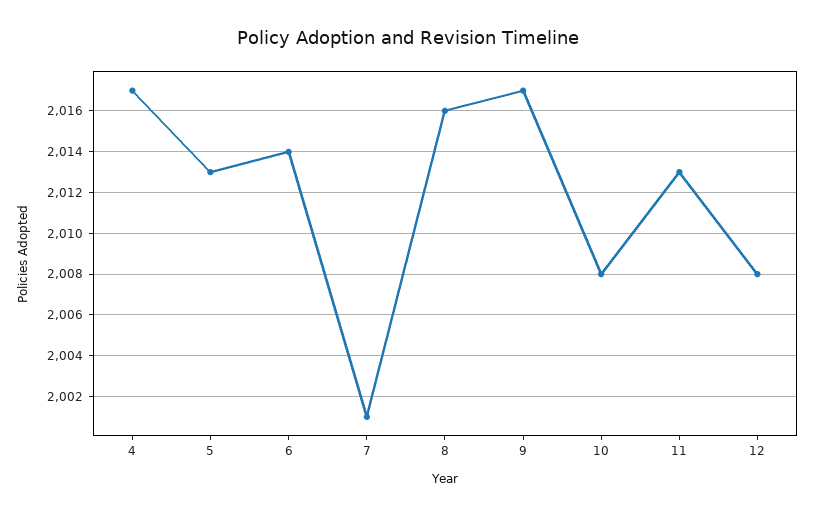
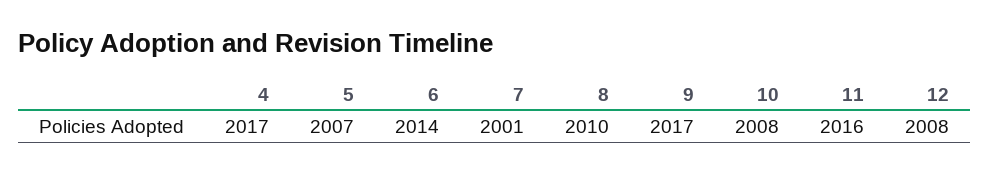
  {
    "4": 2017,
-   "5": 2013,
+   "5": 2007,
    "6": 2014,
    "7": 2001,
-   "8": 2016,
+   "8": 2010,
    "9": 2017,
    "10": 2008,
-   "11": 2013,
+   "11": 2016,
    "12": 2008
  }

